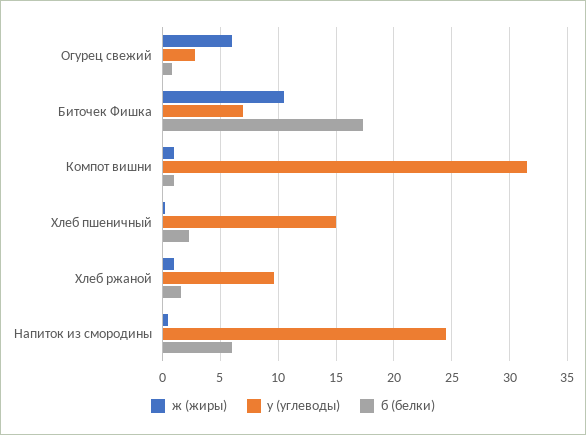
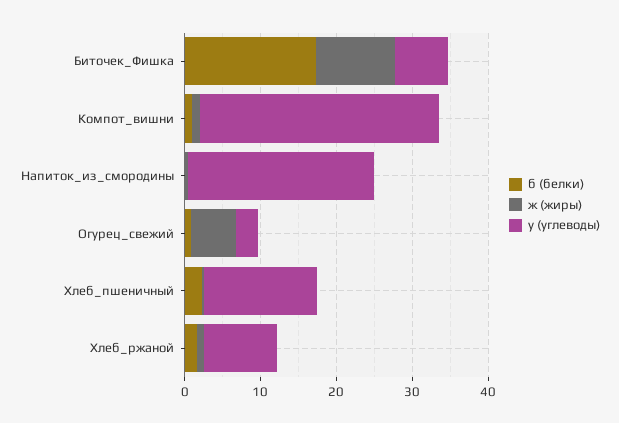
  {
    "ж (жиры)": {
      "Огурец свежий": 6,
      "Биточек Фишка": 11,
      "Компот вишни": 1,
      "Хлеб пшеничный": 0,
      "Хлеб ржаной": 1,
      "Напиток из смородины": 1
    },
    "у (углеводы)": {
      "Огурец свежий": 3,
      "Биточек Фишка": 7,
      "Компот вишни": 32,
      "Хлеб пшеничный": 15,
      "Хлеб ржаной": 10,
      "Напиток из смородины": 25
    },
    "б (белки)": {
      "Огурец свежий": 1,
      "Биточек Фишка": 17,
      "Компот вишни": 1,
      "Хлеб пшеничный": 2,
      "Хлеб ржаной": 2,
-     "Напиток из смородины": 6
+     "Напиток из смородины": 0
    }
  }

